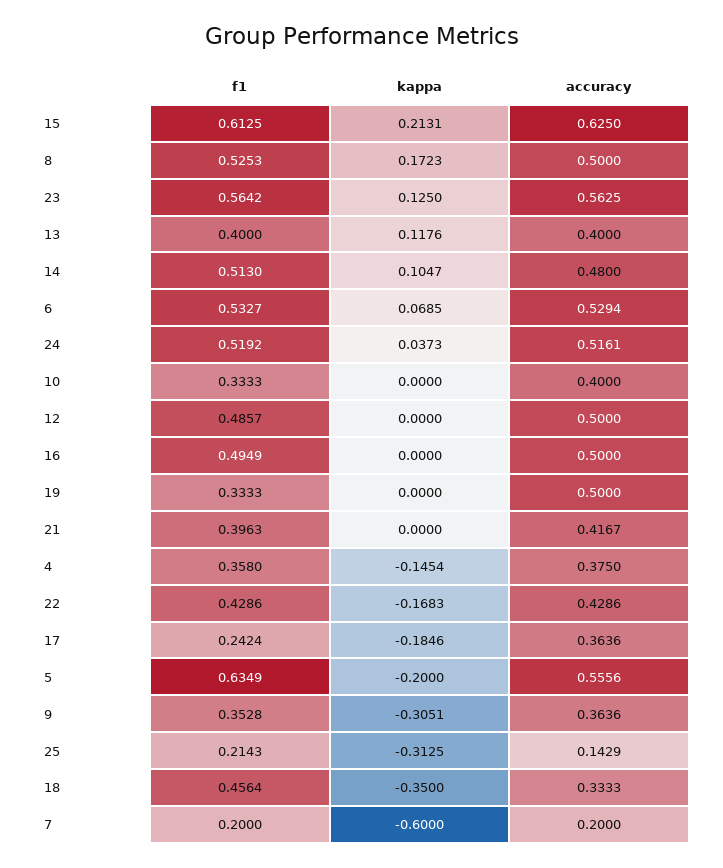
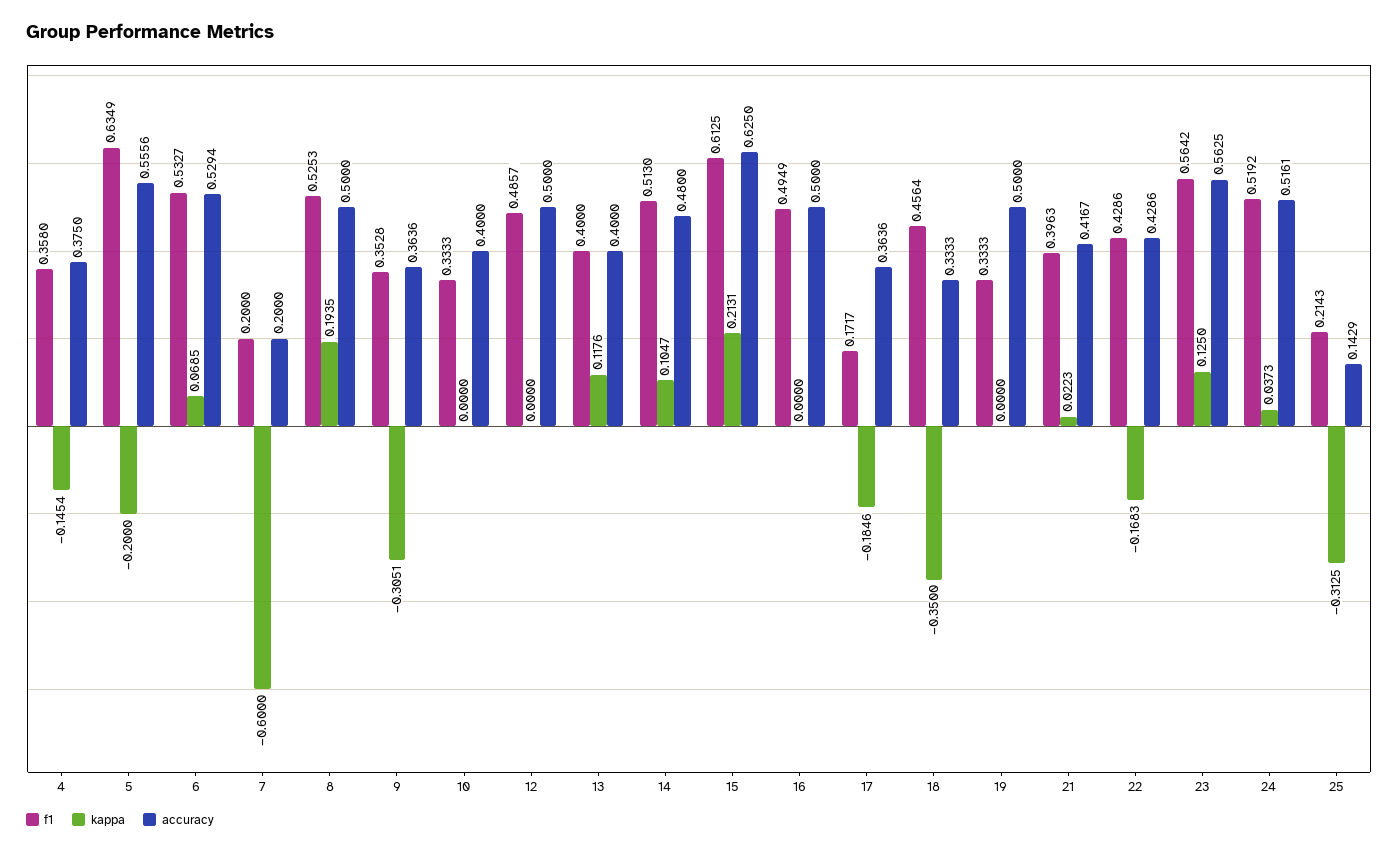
  {
    "f1": {
      "15": 0.6125,
      "8": 0.5253,
      "23": 0.5642,
      "13": 0.4,
      "14": 0.513,
      "6": 0.5327,
      "24": 0.5192,
      "10": 0.3333,
      "12": 0.4857,
      "16": 0.4949,
      "19": 0.3333,
      "21": 0.3963,
      "4": 0.358,
      "22": 0.4286,
-     "17": 0.2424,
+     "17": 0.1717,
      "5": 0.6349,
      "9": 0.3528,
      "25": 0.2143,
      "18": 0.4564,
      "7": 0.2
    },
    "kappa": {
      "15": 0.2131,
-     "8": 0.1723,
+     "8": 0.1935,
      "23": 0.125,
      "13": 0.1176,
      "14": 0.1047,
      "6": 0.0685,
      "24": 0.0373,
      "10": 0,
      "12": 0,
      "16": 0,
      "19": 0,
-     "21": 0,
+     "21": 0.0223,
      "4": -0.1454,
      "22": -0.1683,
      "17": -0.1846,
      "5": -0.2,
      "9": -0.3051,
      "25": -0.3125,
      "18": -0.35,
      "7": -0.6
    },
    "accuracy": {
      "15": 0.625,
      "8": 0.5,
      "23": 0.5625,
      "13": 0.4,
      "14": 0.48,
      "6": 0.5294,
      "24": 0.5161,
      "10": 0.4,
      "12": 0.5,
      "16": 0.5,
      "19": 0.5,
      "21": 0.4167,
      "4": 0.375,
      "22": 0.4286,
      "17": 0.3636,
      "5": 0.5556,
      "9": 0.3636,
      "25": 0.1429,
      "18": 0.3333,
      "7": 0.2
    }
  }

